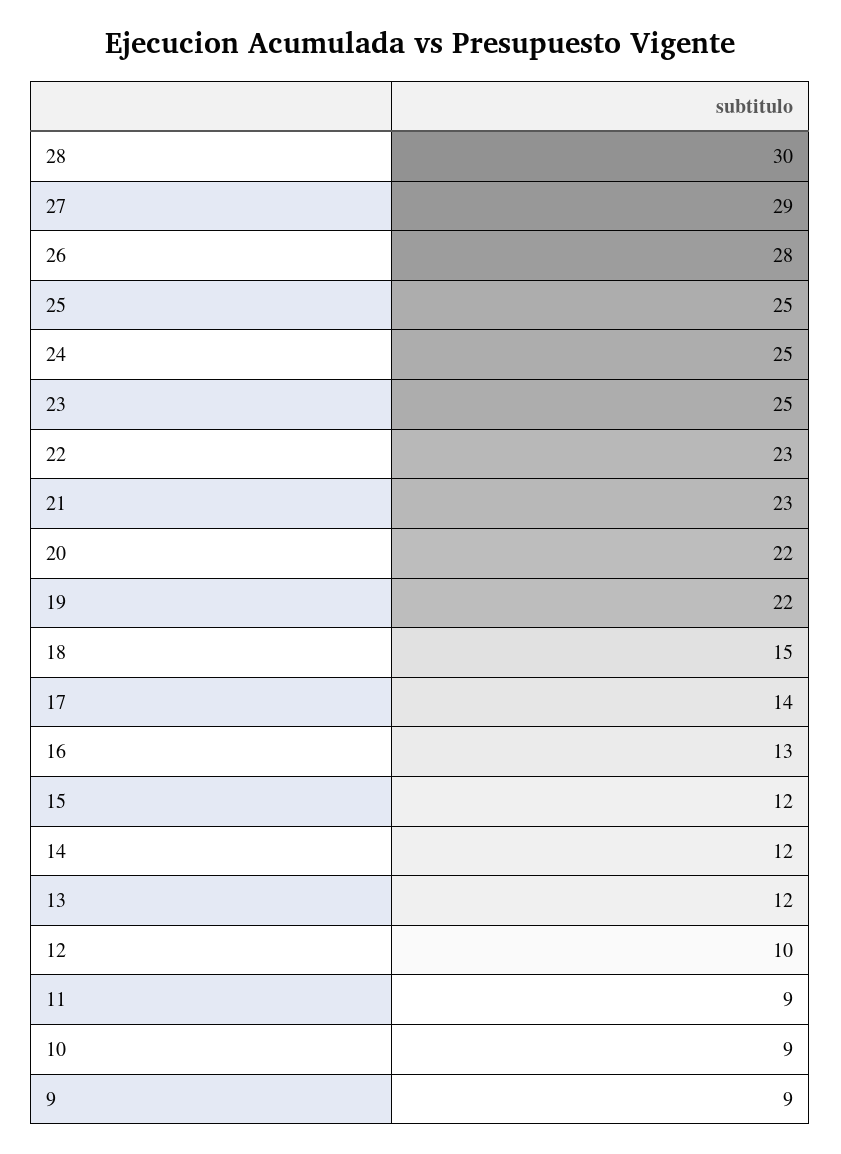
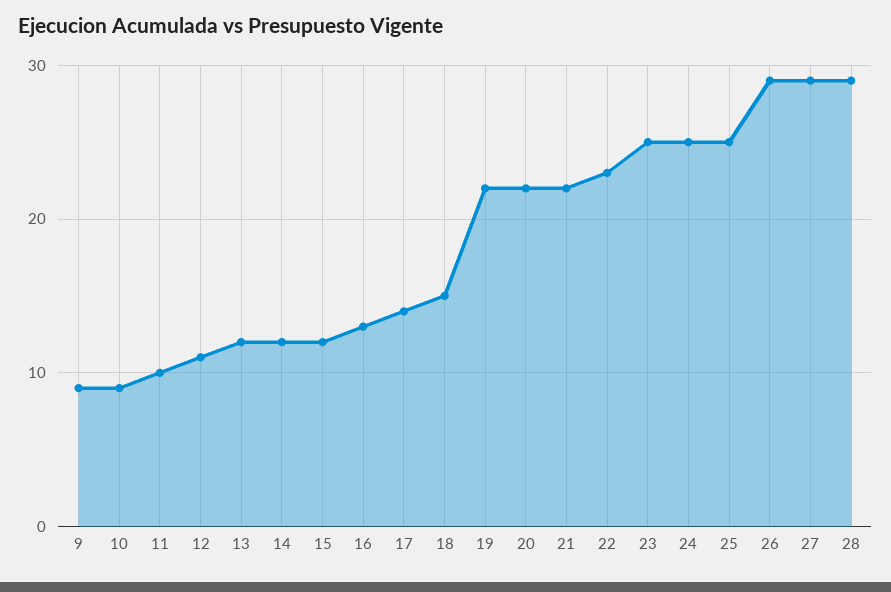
  {
-   "28": 30,
+   "28": 29,
    "27": 29,
-   "26": 28,
+   "26": 29,
    "25": 25,
    "24": 25,
    "23": 25,
    "22": 23,
-   "21": 23,
+   "21": 22,
    "20": 22,
    "19": 22,
    "18": 15,
    "17": 14,
    "16": 13,
    "15": 12,
    "14": 12,
    "13": 12,
-   "12": 10,
+   "12": 11,
-   "11": 9,
+   "11": 10,
    "10": 9,
    "9": 9
  }

